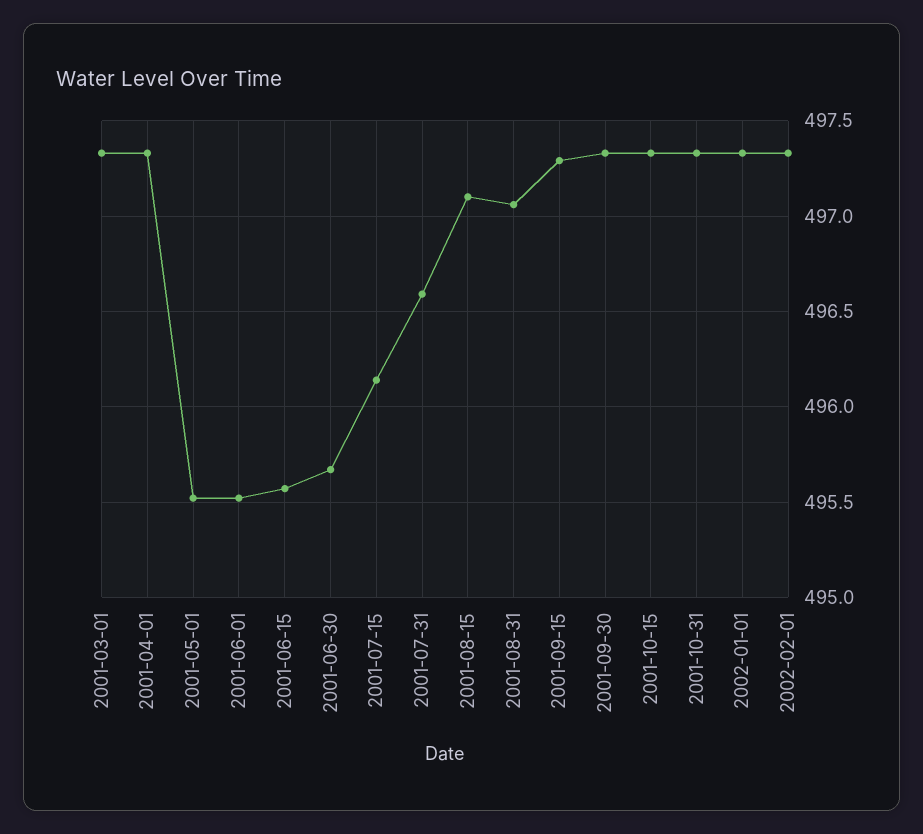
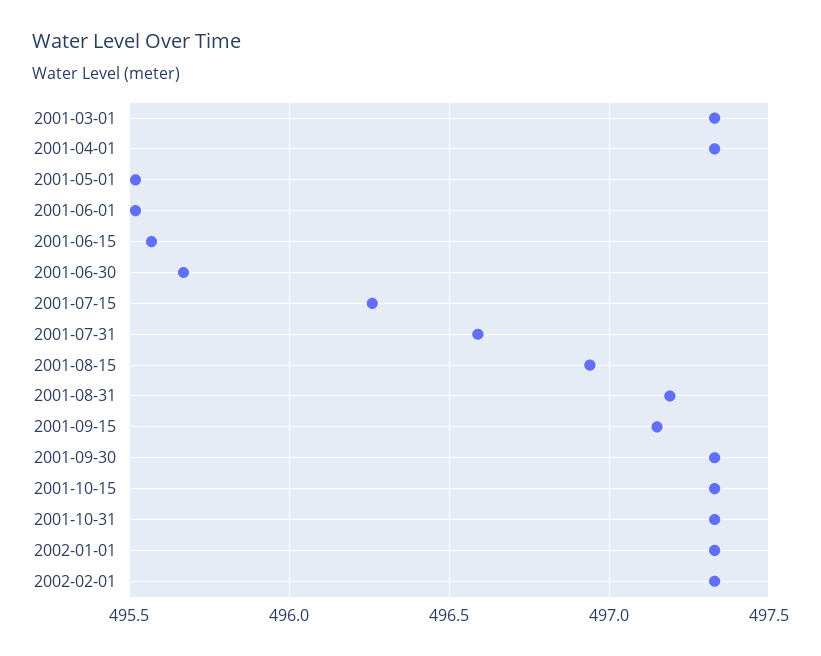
  {
    "2001-03-01": 497.35,
    "2001-04-01": 497.35,
    "2001-05-01": 495.5,
    "2001-06-01": 495.5,
    "2001-06-15": 495.55,
    "2001-06-30": 495.65,
-   "2001-07-15": 496.15,
+   "2001-07-15": 496.25,
    "2001-07-31": 496.6,
-   "2001-08-15": 497.1,
+   "2001-08-15": 496.95,
-   "2001-08-31": 497.05,
+   "2001-08-31": 497.2,
-   "2001-09-15": 497.3,
+   "2001-09-15": 497.15,
    "2001-09-30": 497.35,
    "2001-10-15": 497.35,
    "2001-10-31": 497.35,
    "2002-01-01": 497.35,
    "2002-02-01": 497.35
  }

